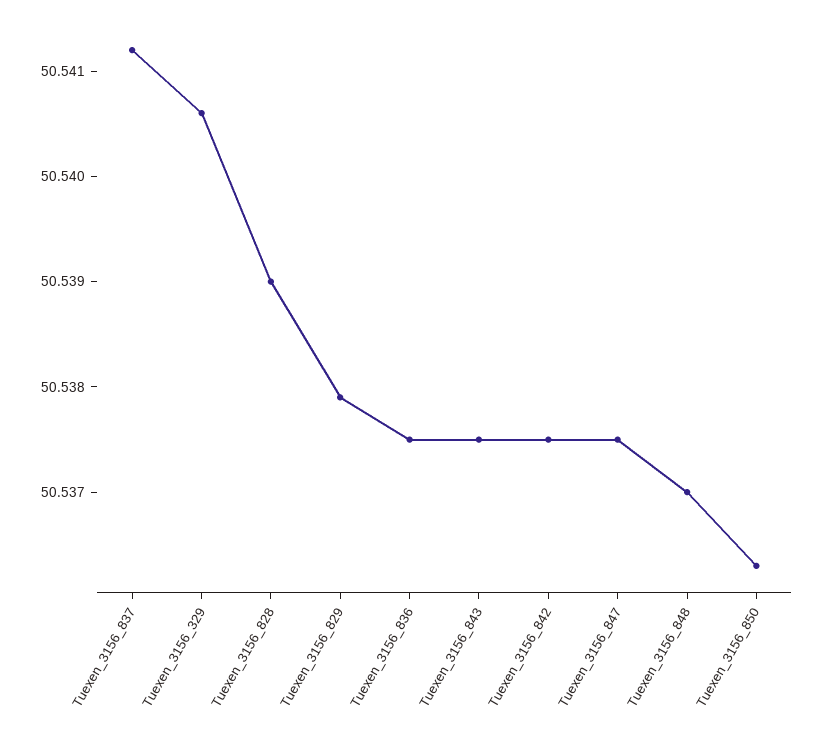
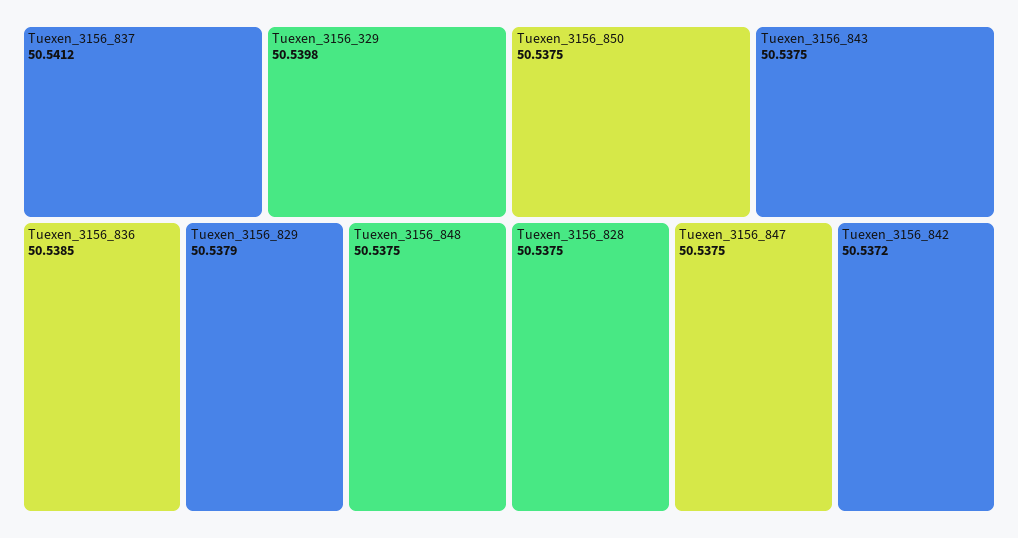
  {
    "Tuexen_3156_837": 50.5412,
-   "Tuexen_3156_329": 50.5406,
+   "Tuexen_3156_329": 50.5398,
-   "Tuexen_3156_828": 50.539,
+   "Tuexen_3156_828": 50.5375,
    "Tuexen_3156_829": 50.5379,
-   "Tuexen_3156_836": 50.5375,
+   "Tuexen_3156_836": 50.5385,
    "Tuexen_3156_843": 50.5375,
-   "Tuexen_3156_842": 50.5375,
+   "Tuexen_3156_842": 50.5372,
    "Tuexen_3156_847": 50.5375,
-   "Tuexen_3156_848": 50.537,
+   "Tuexen_3156_848": 50.5375,
-   "Tuexen_3156_850": 50.5363
+   "Tuexen_3156_850": 50.5375
  }

